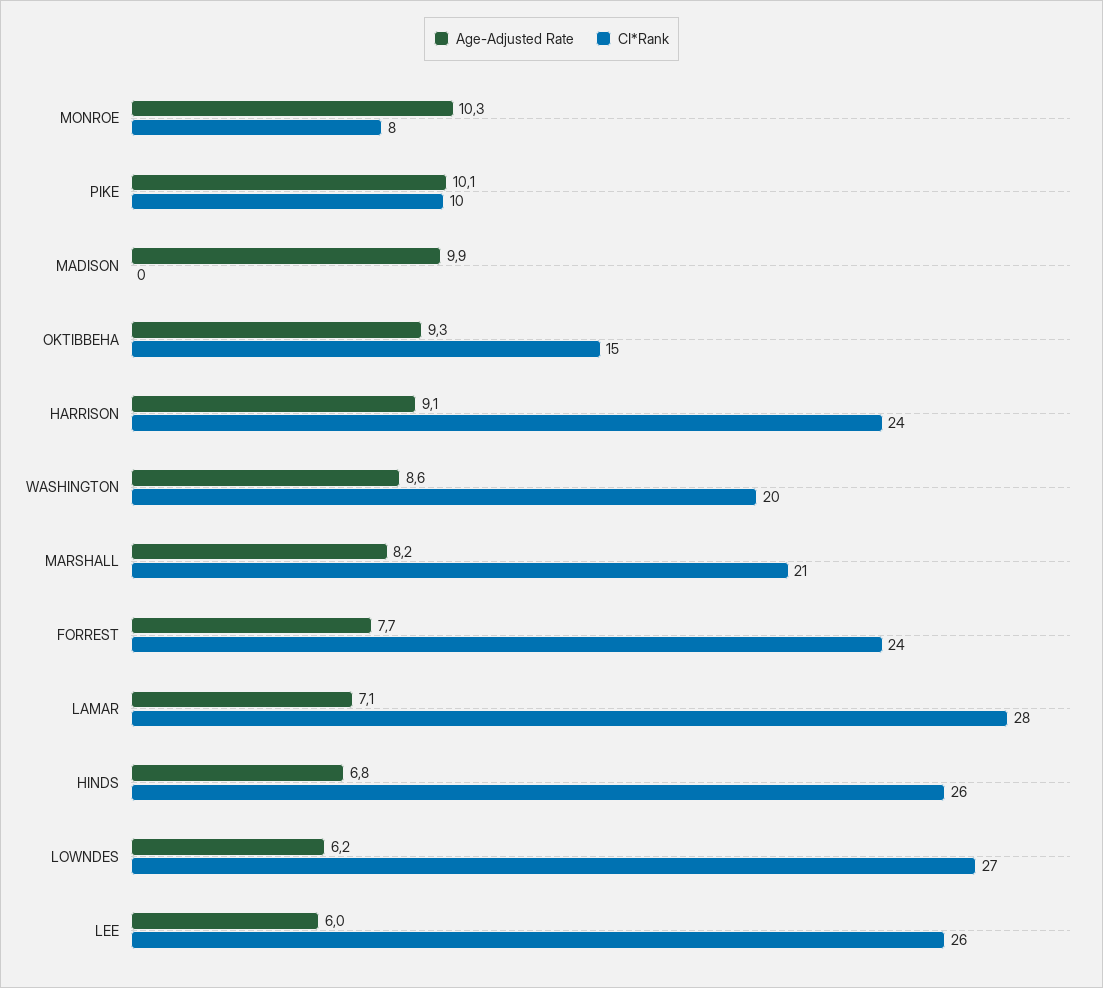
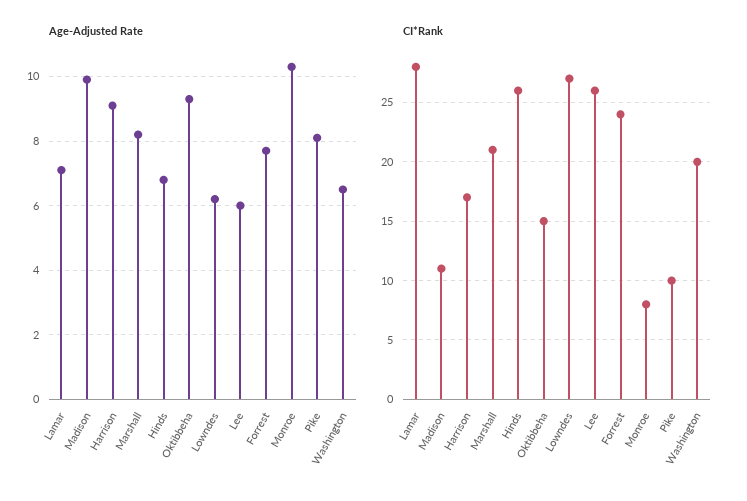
  {
    "Age-Adjusted Rate": {
      "MONROE": 10.3,
-     "PIKE": 10.1,
+     "PIKE": 8,
      "MADISON": 9.9,
      "OKTIBBEHA": 9.3,
      "HARRISON": 9.1,
-     "WASHINGTON": 8.6,
+     "WASHINGTON": 6.5,
      "MARSHALL": 8.2,
      "FORREST": 7.7,
      "LAMAR": 7.1,
      "HINDS": 6.8,
      "LOWNDES": 6.2,
      "LEE": 6
    },
    "CI*Rank": {
      "MONROE": 8,
      "PIKE": 10,
-     "MADISON": 0,
+     "MADISON": 11,
      "OKTIBBEHA": 15,
-     "HARRISON": 24,
+     "HARRISON": 17,
      "WASHINGTON": 20,
      "MARSHALL": 21,
      "FORREST": 24,
      "LAMAR": 28,
      "HINDS": 26,
      "LOWNDES": 27,
      "LEE": 26
    }
  }

